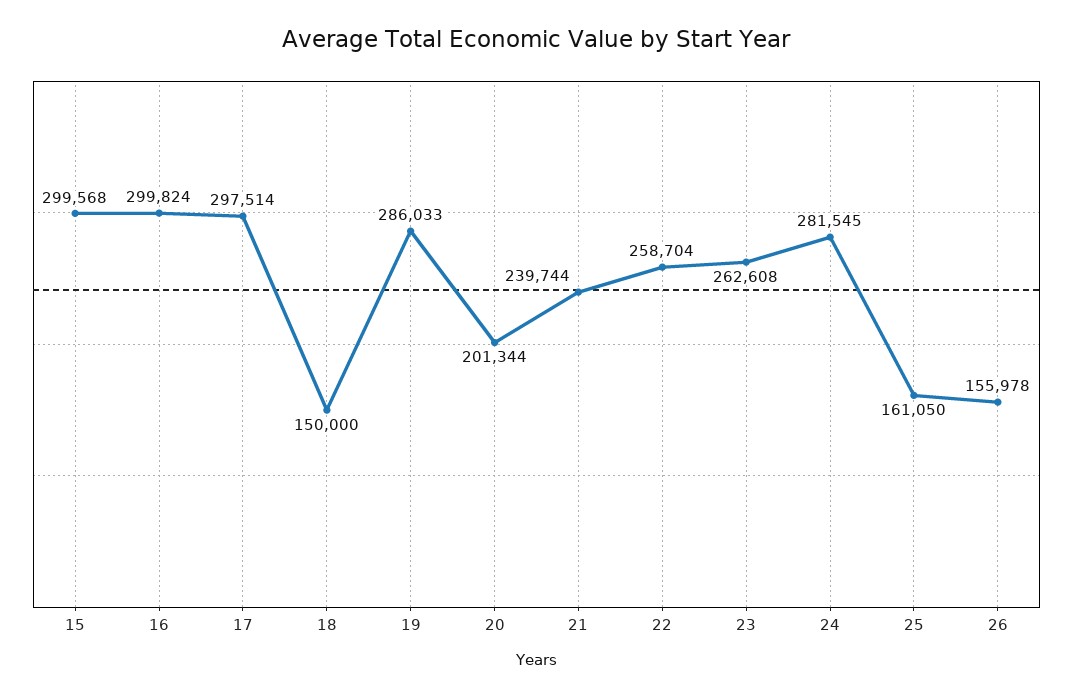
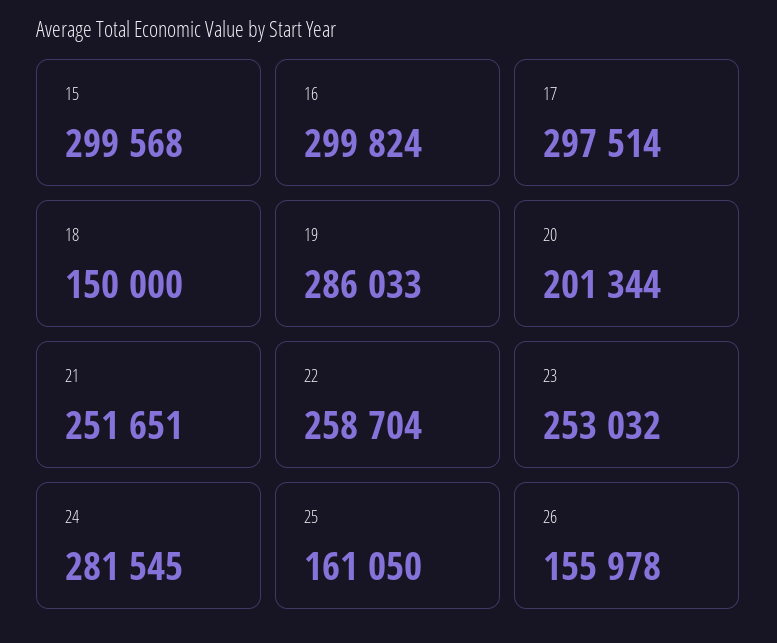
  {
    "15": 299568,
    "16": 299824,
    "17": 297514,
    "18": 150000,
    "19": 286033,
    "20": 201344,
-   "21": 239744,
+   "21": 251651,
    "22": 258704,
-   "23": 262608,
+   "23": 253032,
    "24": 281545,
    "25": 161050,
    "26": 155978
  }

